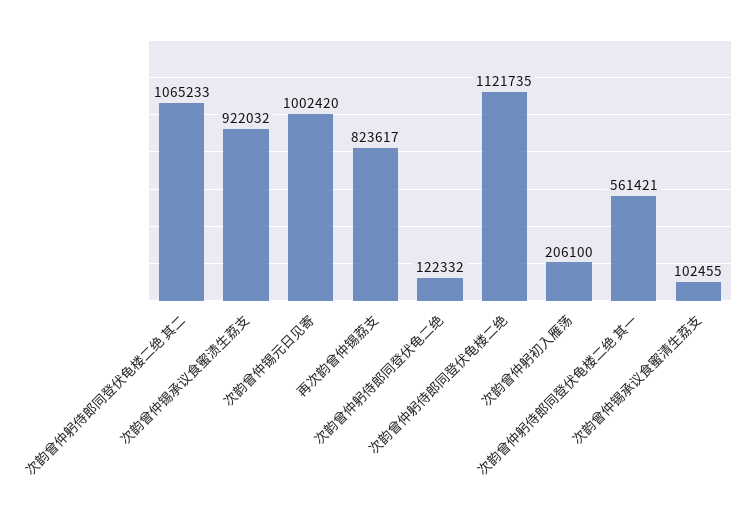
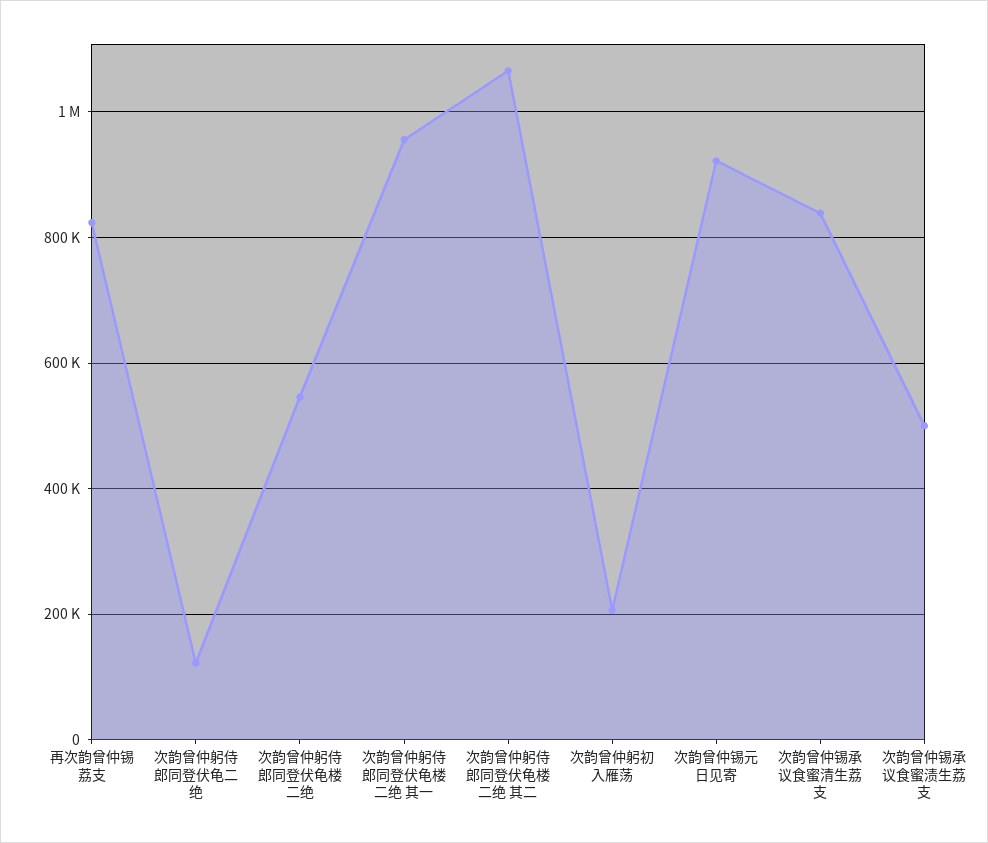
  {
    "次韵曾仲躬侍郎同登伏龟楼二绝 其二": 1065233,
-   "次韵曾仲锡承议食蜜渍生荔支": 922032,
+   "次韵曾仲锡承议食蜜渍生荔支": 500000,
-   "次韵曾仲锡元日见寄": 1002420,
+   "次韵曾仲锡元日见寄": 920000,
    "再次韵曾仲锡荔支": 823617,
    "次韵曾仲躬侍郎同登伏龟二绝": 122332,
-   "次韵曾仲躬侍郎同登伏龟楼二绝": 1121735,
+   "次韵曾仲躬侍郎同登伏龟楼二绝": 540000,
    "次韵曾仲躬初入雁荡": 206100,
-   "次韵曾仲躬侍郎同登伏龟楼二绝 其一": 561421,
+   "次韵曾仲躬侍郎同登伏龟楼二绝 其一": 960000,
-   "次韵曾仲锡承议食蜜清生荔支": 102455
+   "次韵曾仲锡承议食蜜清生荔支": 840000
  }

